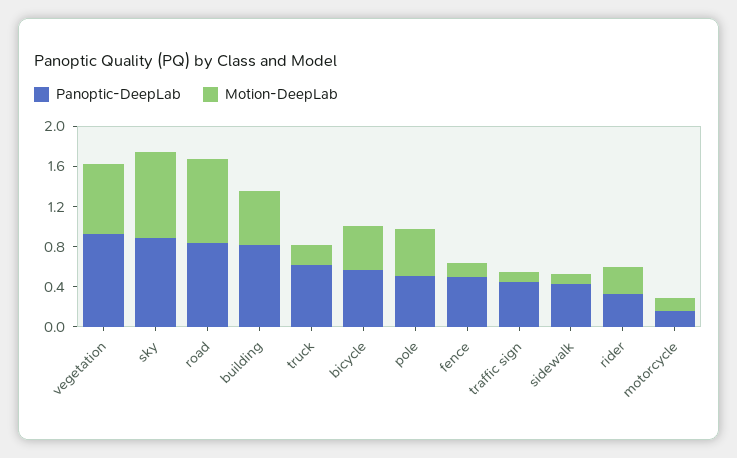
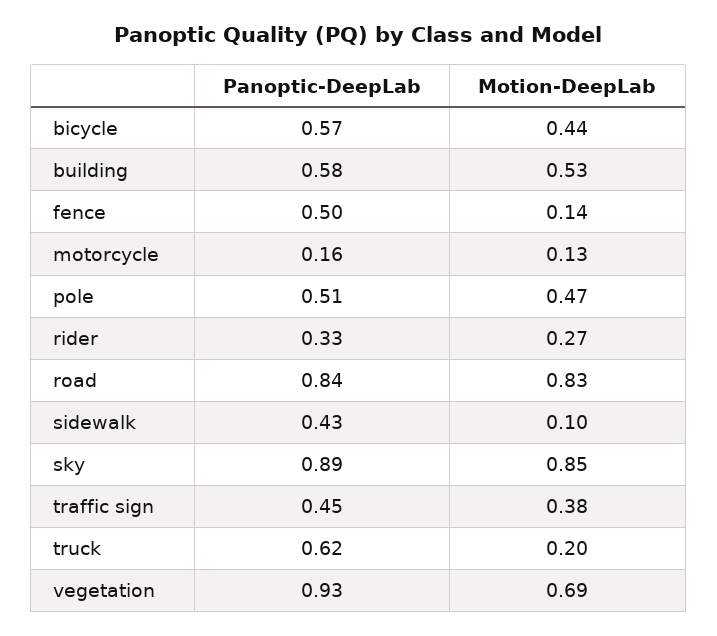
  {
    "Panoptic-DeepLab": {
      "vegetation": 0.93,
      "sky": 0.89,
      "road": 0.84,
-     "building": 0.8,
+     "building": 0.58,
      "truck": 0.62,
      "bicycle": 0.57,
      "pole": 0.51,
      "fence": 0.5,
      "traffic sign": 0.45,
      "sidewalk": 0.43,
      "rider": 0.33,
      "motorcycle": 0.16
    },
    "Motion-DeepLab": {
      "vegetation": 0.69,
      "sky": 0.85,
      "road": 0.83,
      "building": 0.53,
      "truck": 0.2,
      "bicycle": 0.44,
      "pole": 0.47,
      "fence": 0.14,
-     "traffic sign": 0.1,
+     "traffic sign": 0.38,
      "sidewalk": 0.1,
      "rider": 0.27,
      "motorcycle": 0.13
    }
  }

